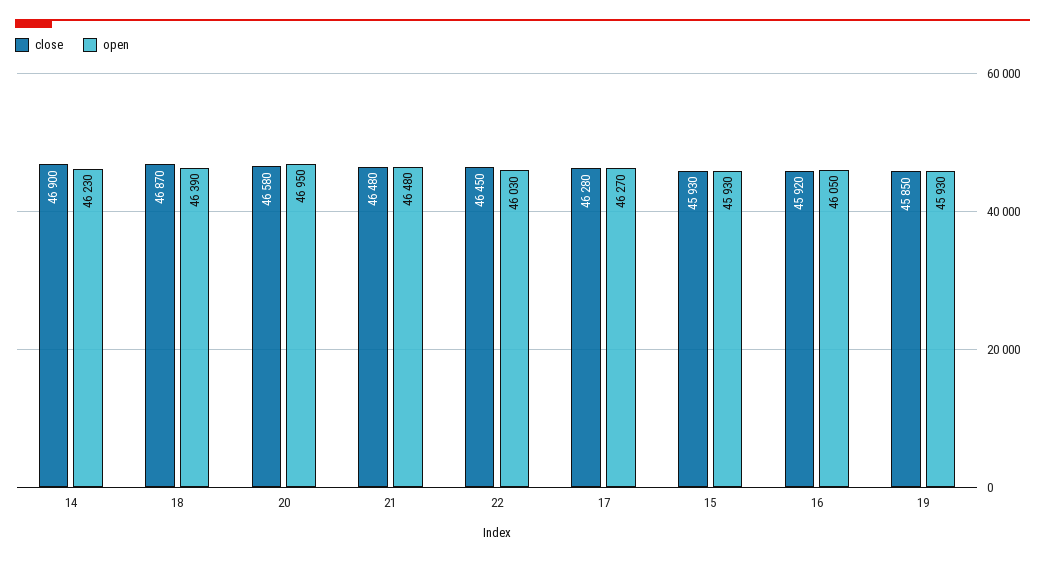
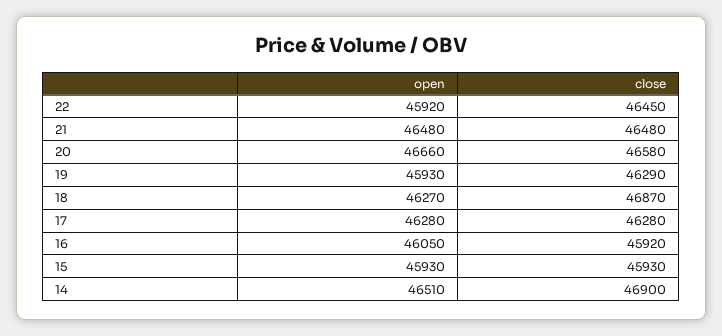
  {
    "close": {
      "14": 46900,
      "18": 46870,
      "20": 46580,
      "21": 46480,
      "22": 46450,
      "17": 46280,
      "15": 45930,
      "16": 45920,
-     "19": 45850
+     "19": 46290
    },
    "open": {
-     "14": 46230,
+     "14": 46510,
-     "18": 46390,
+     "18": 46270,
-     "20": 46950,
+     "20": 46660,
      "21": 46480,
-     "22": 46030,
+     "22": 45920,
-     "17": 46270,
+     "17": 46280,
      "15": 45930,
      "16": 46050,
      "19": 45930
    }
  }

